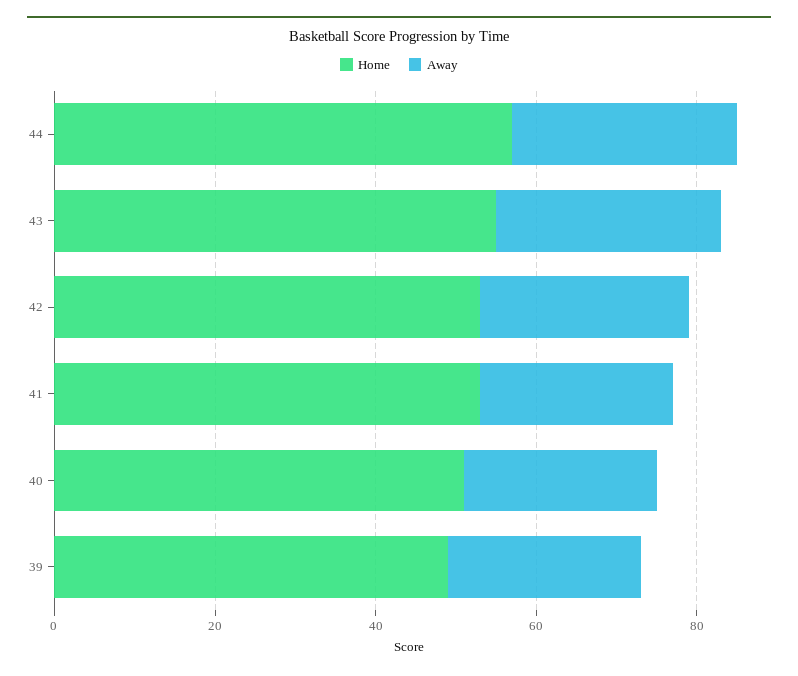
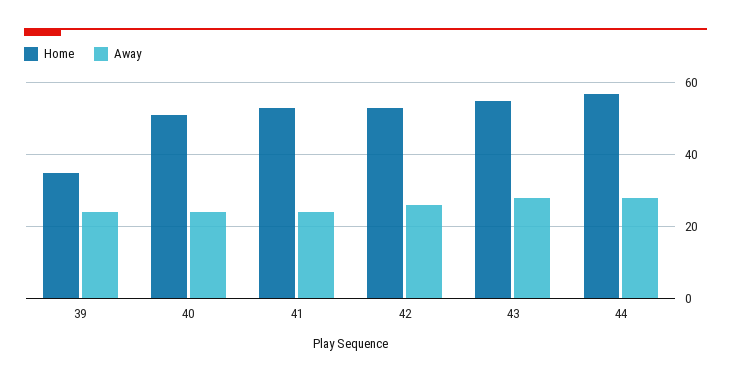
  {
    "Home": {
      "44": 55,
      "43": 55,
      "42": 55,
      "41": 55,
      "40": 50,
-     "39": 50
+     "39": 35
    },
    "Away": {
      "44": 30,
      "43": 30,
      "42": 25,
      "41": 25,
      "40": 25,
      "39": 25
    }
  }

